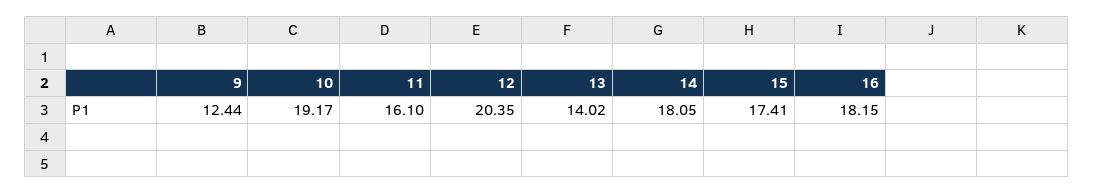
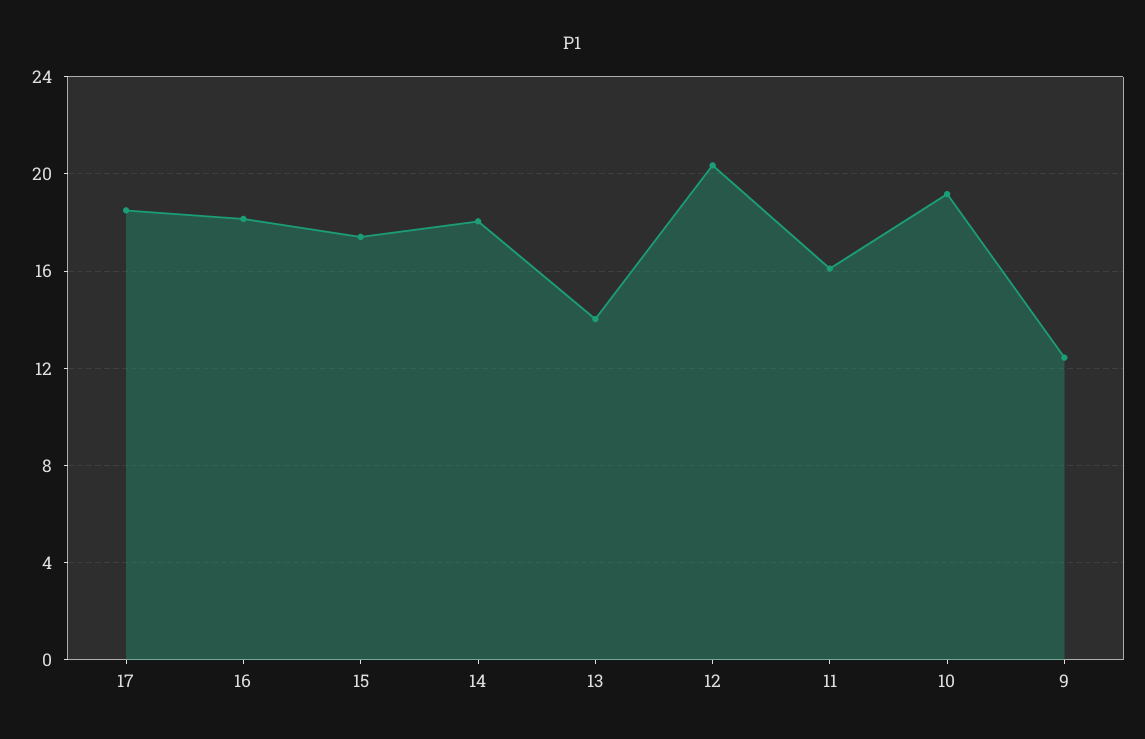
  {
    "9": 12.44,
    "10": 19.17,
    "11": 16.1,
    "12": 20.35,
    "13": 14.02,
    "14": 18.05,
    "15": 17.41,
-   "16": 18.15
+   "16": 18.15,
+   "17": 18.5
  }

